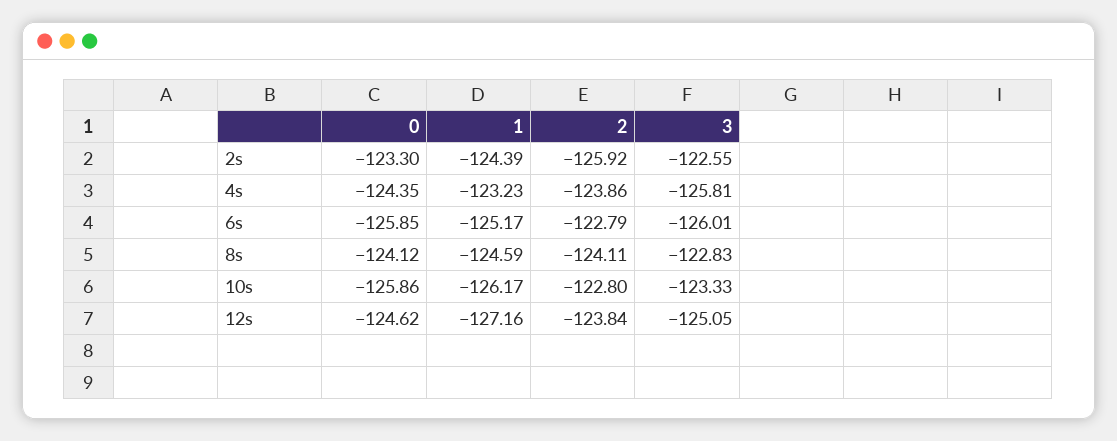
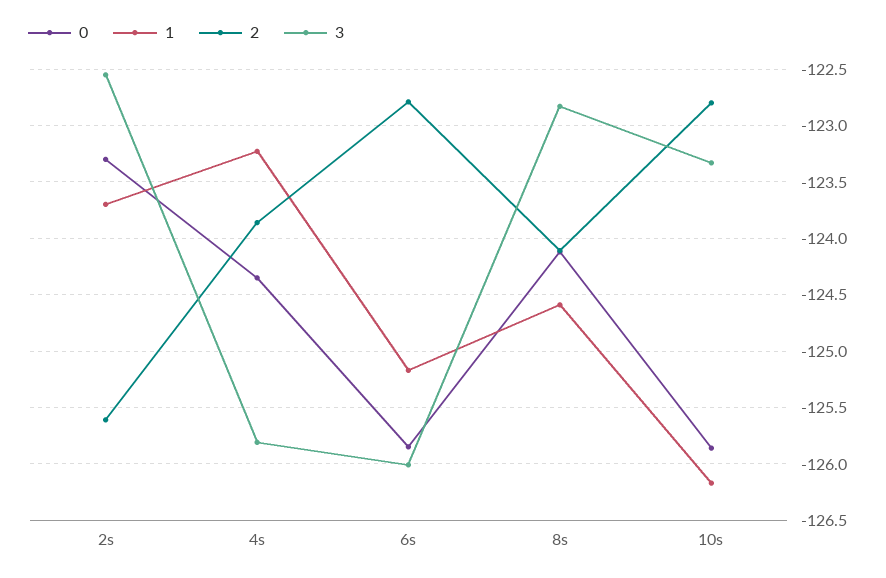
  {
    "0": {
      "2s": -123.3,
      "4s": -124.35,
      "6s": -125.85,
      "8s": -124.12,
-     "10s": -125.86,
+     "10s": -125.86
-     "12s": -124.62
    },
    "1": {
-     "2s": -124.39,
+     "2s": -123.7,
      "4s": -123.23,
      "6s": -125.17,
      "8s": -124.59,
-     "10s": -126.17,
+     "10s": -126.17
-     "12s": -127.16
    },
    "2": {
-     "2s": -125.92,
+     "2s": -125.6,
      "4s": -123.86,
      "6s": -122.79,
      "8s": -124.11,
-     "10s": -122.8,
+     "10s": -122.8
-     "12s": -123.84
    },
    "3": {
      "2s": -122.55,
      "4s": -125.81,
      "6s": -126.01,
      "8s": -122.83,
-     "10s": -123.33,
+     "10s": -123.33
-     "12s": -125.05
    }
  }

